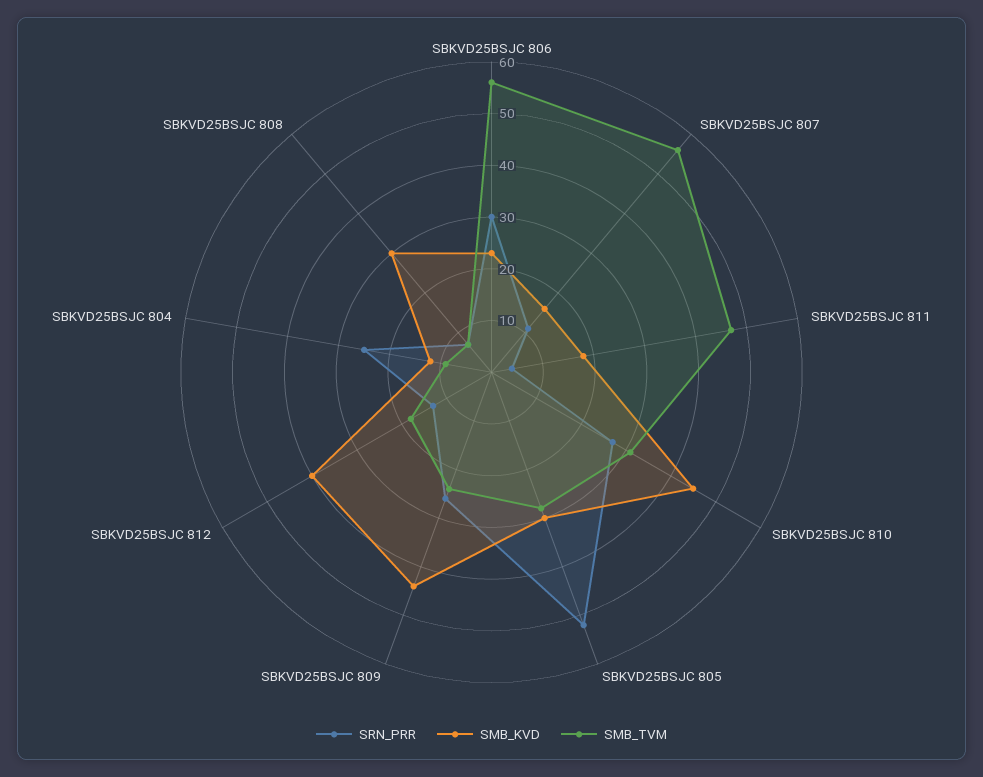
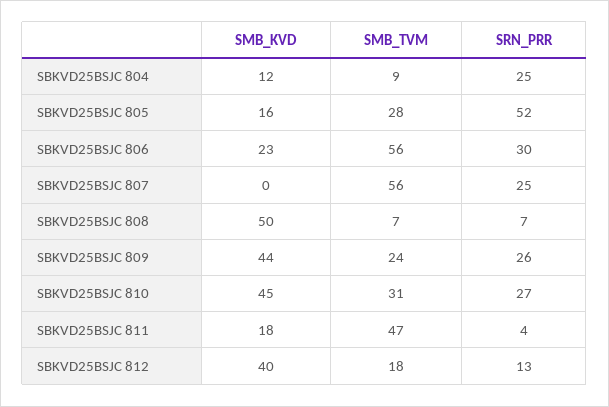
  {
    "SRN_PRR": {
      "SBKVD25BSJC 806": 30,
-     "SBKVD25BSJC 807": 10,
+     "SBKVD25BSJC 807": 25,
      "SBKVD25BSJC 811": 4,
      "SBKVD25BSJC 810": 27,
      "SBKVD25BSJC 805": 52,
      "SBKVD25BSJC 809": 26,
      "SBKVD25BSJC 812": 13,
      "SBKVD25BSJC 804": 25,
      "SBKVD25BSJC 808": 7
    },
    "SMB_KVD": {
      "SBKVD25BSJC 806": 23,
-     "SBKVD25BSJC 807": 15,
+     "SBKVD25BSJC 807": 0,
      "SBKVD25BSJC 811": 18,
      "SBKVD25BSJC 810": 45,
-     "SBKVD25BSJC 805": 30,
+     "SBKVD25BSJC 805": 16,
      "SBKVD25BSJC 809": 44,
      "SBKVD25BSJC 812": 40,
      "SBKVD25BSJC 804": 12,
-     "SBKVD25BSJC 808": 30
+     "SBKVD25BSJC 808": 50
    },
    "SMB_TVM": {
      "SBKVD25BSJC 806": 56,
      "SBKVD25BSJC 807": 56,
      "SBKVD25BSJC 811": 47,
      "SBKVD25BSJC 810": 31,
      "SBKVD25BSJC 805": 28,
      "SBKVD25BSJC 809": 24,
      "SBKVD25BSJC 812": 18,
      "SBKVD25BSJC 804": 9,
      "SBKVD25BSJC 808": 7
    }
  }

